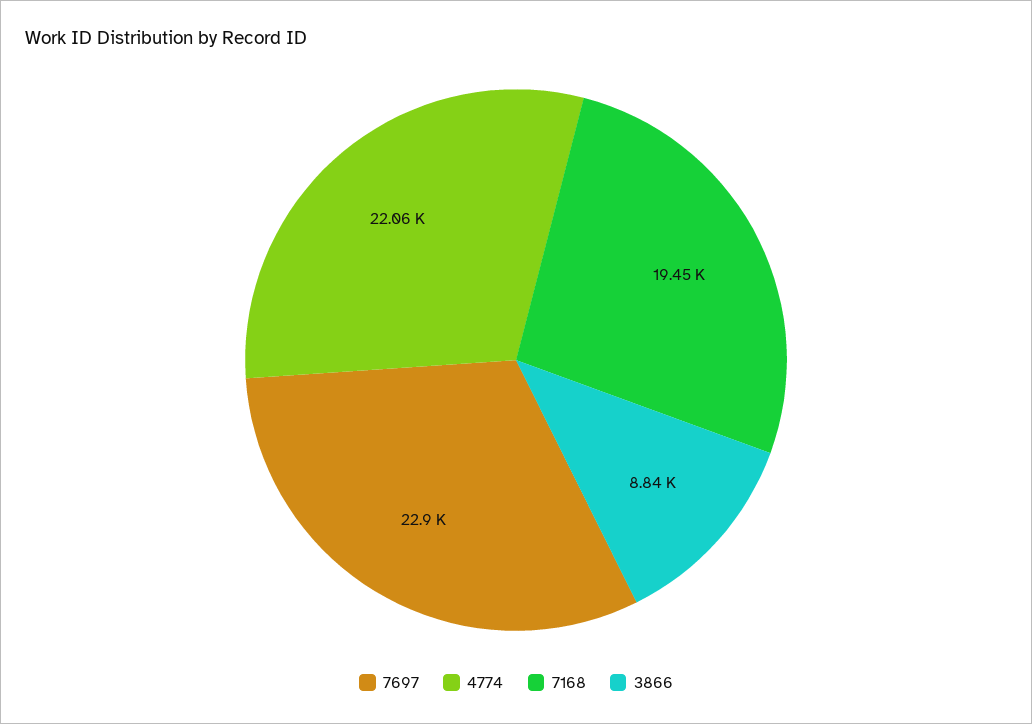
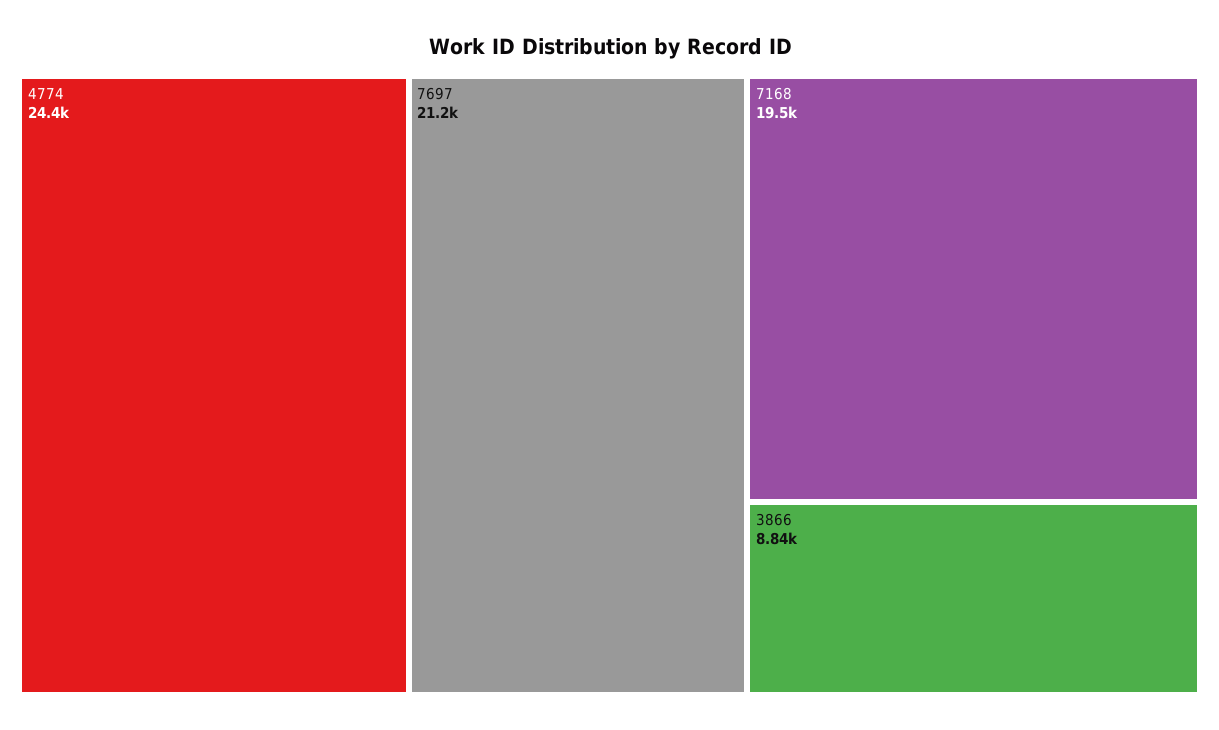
  {
-   "7697": 22900,
+   "7697": 21200,
-   "4774": 22060,
+   "4774": 24400,
    "7168": 19450,
    "3866": 8840
  }

